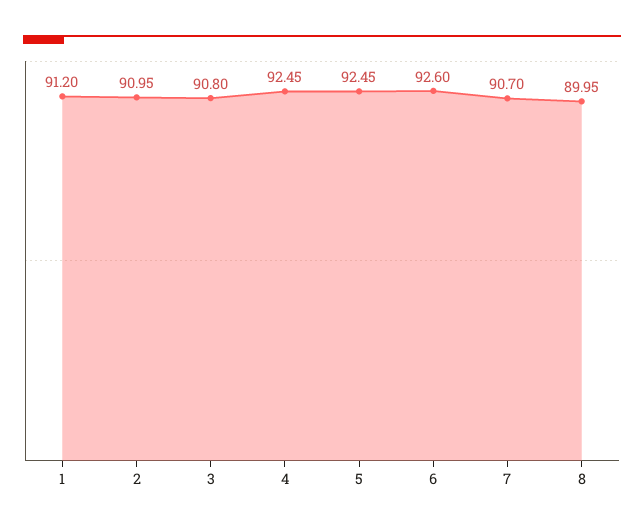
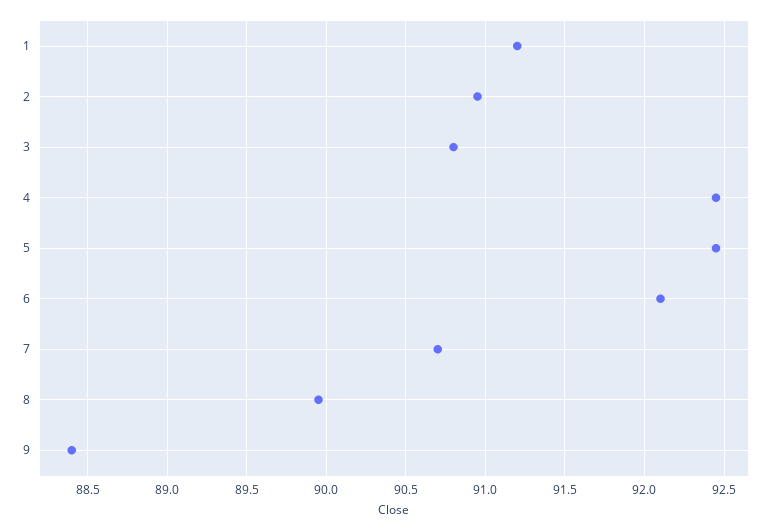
  {
    "1": 91.2,
    "2": 90.95,
    "3": 90.8,
    "4": 92.45,
    "5": 92.45,
-   "6": 92.6,
+   "6": 92.1,
    "7": 90.7,
-   "8": 89.95
+   "8": 89.95,
+   "9": 88.4
  }

